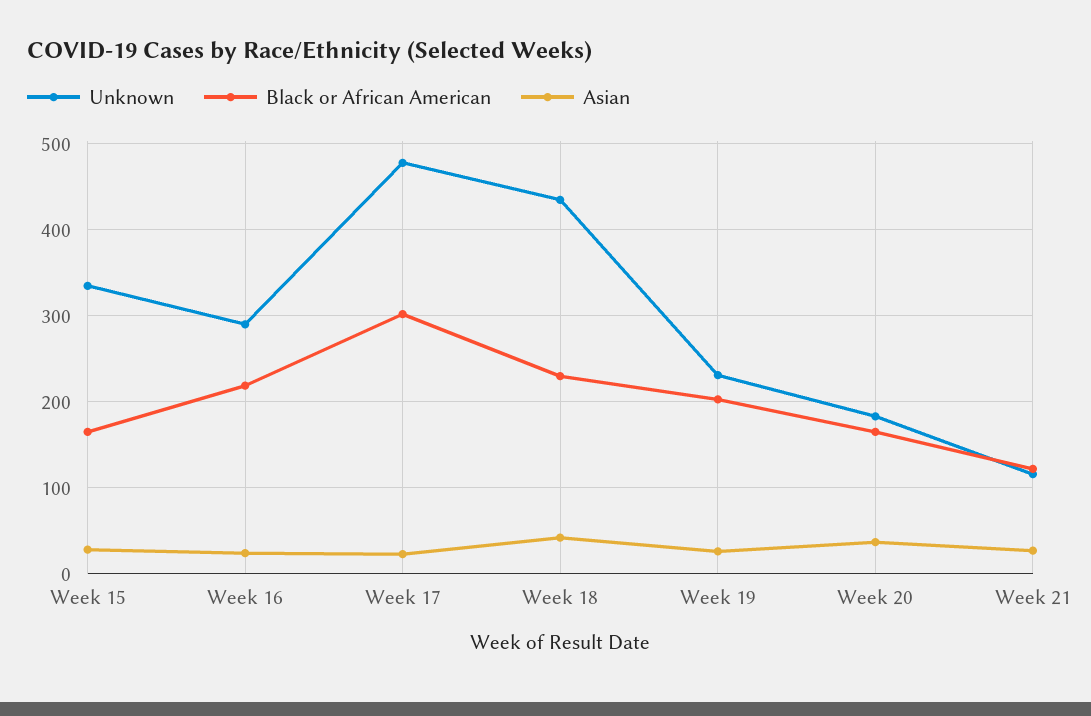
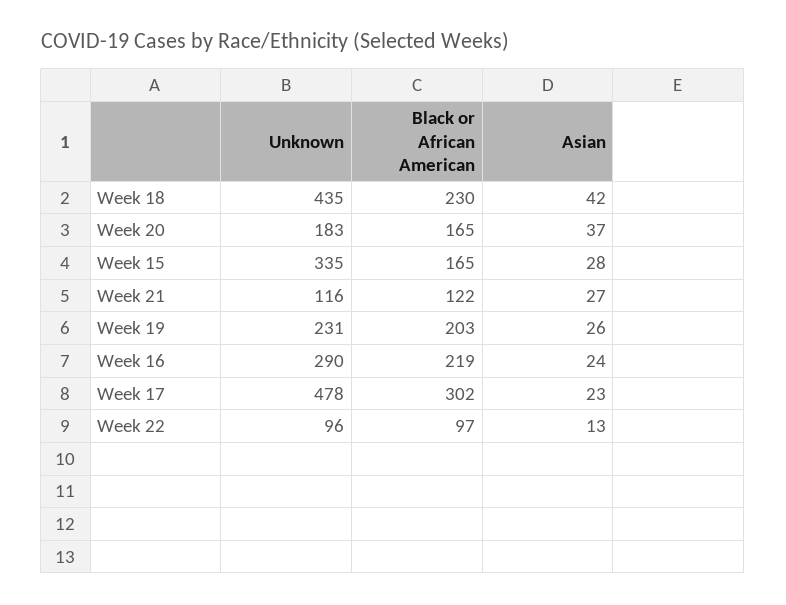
  {
    "Unknown": {
      "Week 15": 335,
      "Week 16": 290,
      "Week 17": 478,
      "Week 18": 435,
      "Week 19": 231,
      "Week 20": 183,
-     "Week 21": 116
+     "Week 21": 116,
+     "Week 22": 96
    },
    "Black or African American": {
      "Week 15": 165,
      "Week 16": 219,
      "Week 17": 302,
      "Week 18": 230,
      "Week 19": 203,
      "Week 20": 165,
-     "Week 21": 122
+     "Week 21": 122,
+     "Week 22": 97
    },
    "Asian": {
      "Week 15": 28,
      "Week 16": 24,
      "Week 17": 23,
      "Week 18": 42,
      "Week 19": 26,
      "Week 20": 37,
-     "Week 21": 27
+     "Week 21": 27,
+     "Week 22": 13
    }
  }

